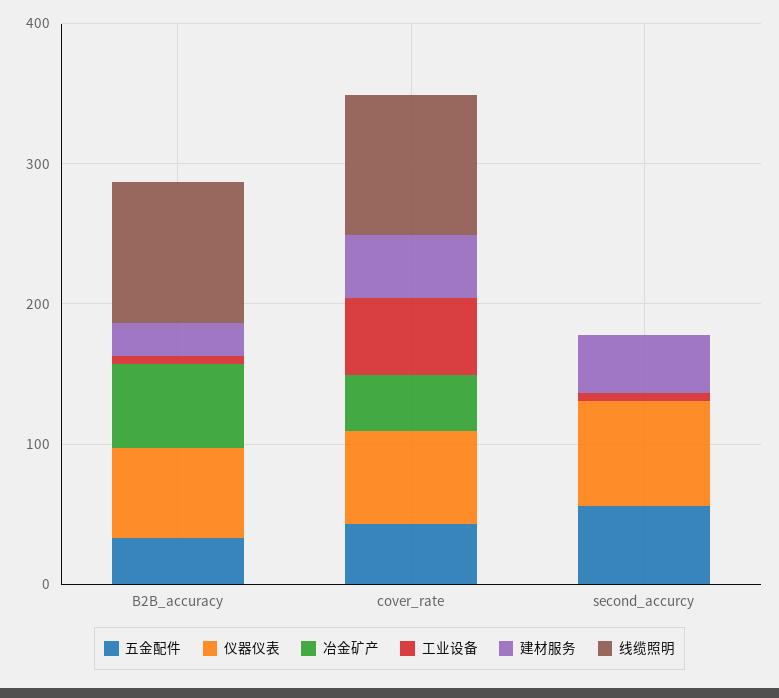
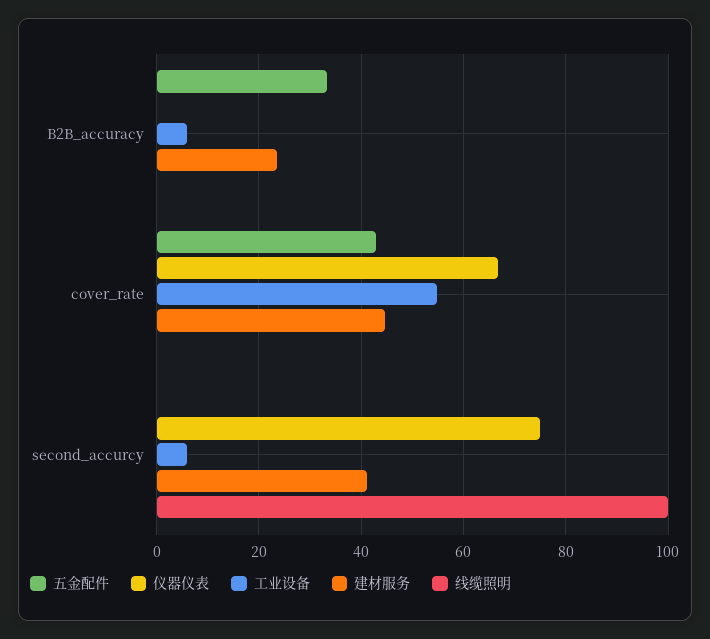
  {
    "五金配件": {
      "B2B_accuracy": 34,
      "cover_rate": 42,
-     "second_accurcy": 60
+     "second_accurcy": 0
    },
    "仪器仪表": {
-     "B2B_accuracy": 60,
+     "B2B_accuracy": 0,
      "cover_rate": 66,
      "second_accurcy": 76
    },
-   "冶金矿产": {
-     "B2B_accuracy": 60,
-     "cover_rate": 40,
-     "second_accurcy": 0
-   },
    "工业设备": {
      "B2B_accuracy": 6,
      "cover_rate": 54,
      "second_accurcy": 6
    },
    "建材服务": {
      "B2B_accuracy": 24,
      "cover_rate": 44,
      "second_accurcy": 42
    },
    "线缆照明": {
-     "B2B_accuracy": 100,
+     "B2B_accuracy": 0,
-     "cover_rate": 100,
+     "cover_rate": 0,
-     "second_accurcy": 0
+     "second_accurcy": 100
    }
  }

